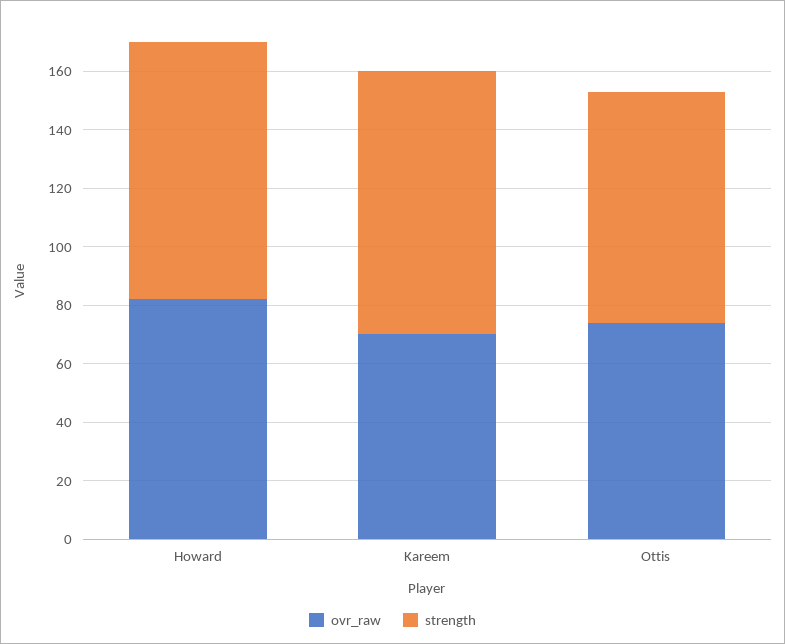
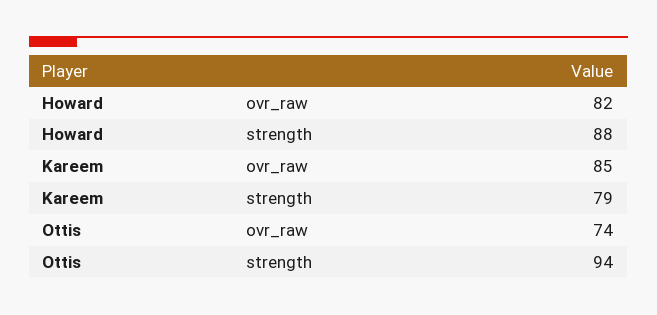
  {
    "ovr_raw": {
      "Howard": 82,
-     "Kareem": 70,
+     "Kareem": 85,
      "Ottis": 74
    },
    "strength": {
      "Howard": 88,
-     "Kareem": 90,
+     "Kareem": 79,
-     "Ottis": 80
+     "Ottis": 94
    }
  }

